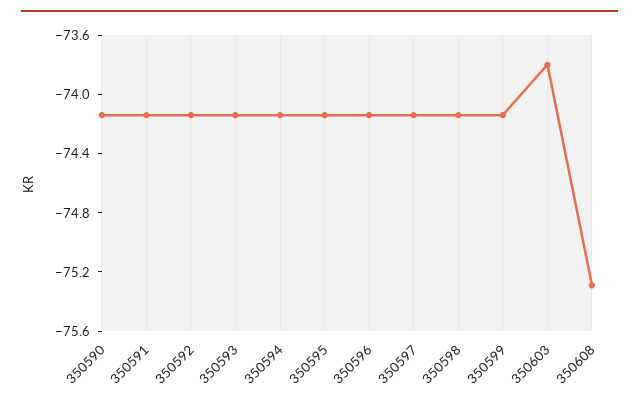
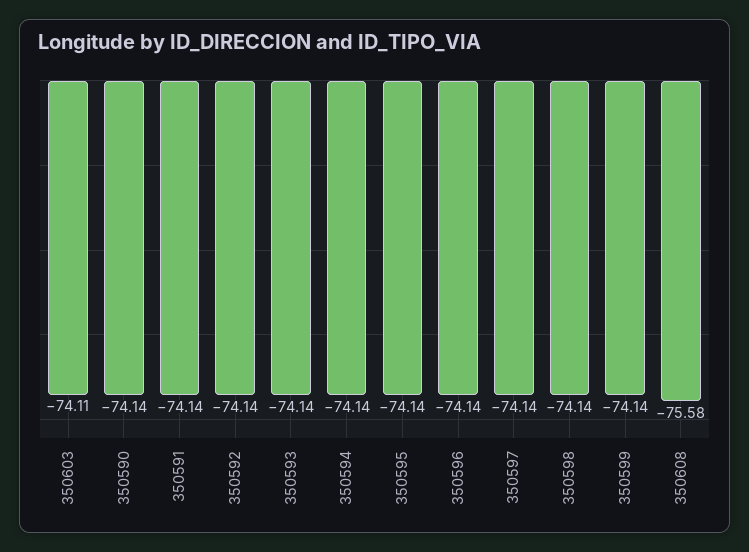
  {
    "350590": -74.14,
    "350591": -74.14,
    "350592": -74.14,
    "350593": -74.14,
    "350594": -74.14,
    "350595": -74.14,
    "350596": -74.14,
    "350597": -74.14,
    "350598": -74.14,
    "350599": -74.14,
-   "350603": -73.8,
+   "350603": -74.11,
-   "350608": -75.3
+   "350608": -75.58
  }

